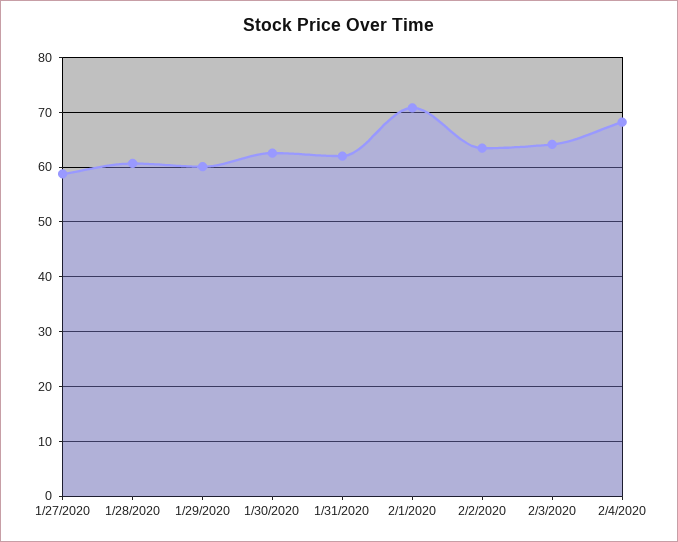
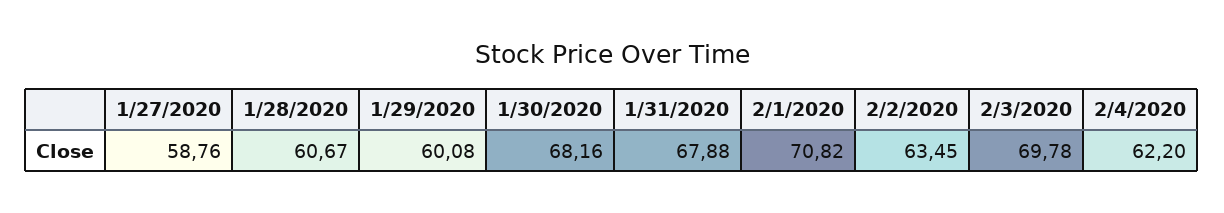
  {
    "1/27/2020": 58.76,
    "1/28/2020": 60.67,
    "1/29/2020": 60.08,
-   "1/30/2020": 62,
+   "1/30/2020": 68.16,
-   "1/31/2020": 62,
+   "1/31/2020": 67.88,
    "2/1/2020": 70.82,
    "2/2/2020": 63.45,
-   "2/3/2020": 64,
+   "2/3/2020": 69.78,
-   "2/4/2020": 68
+   "2/4/2020": 62.2
  }

